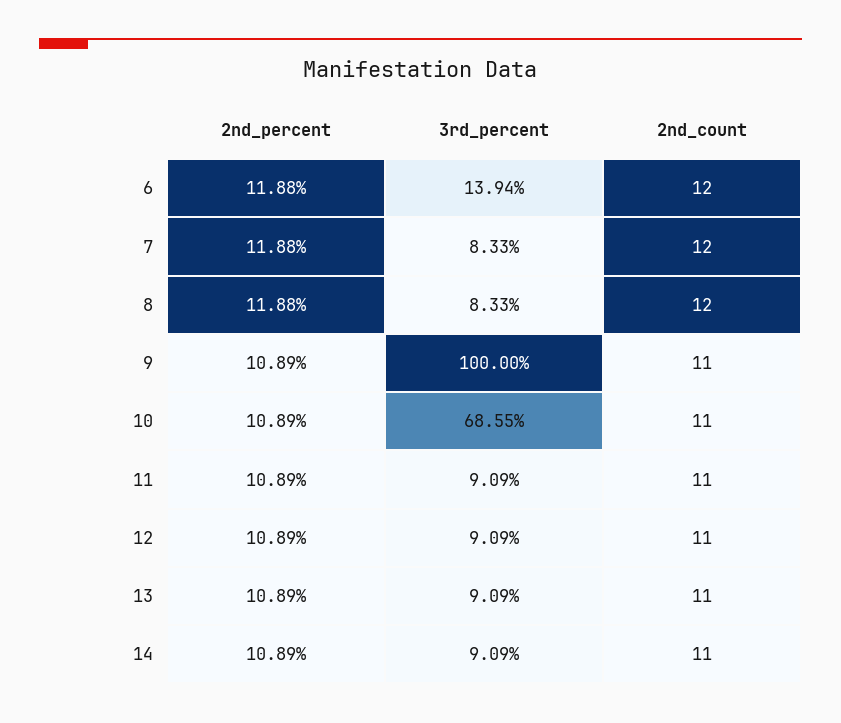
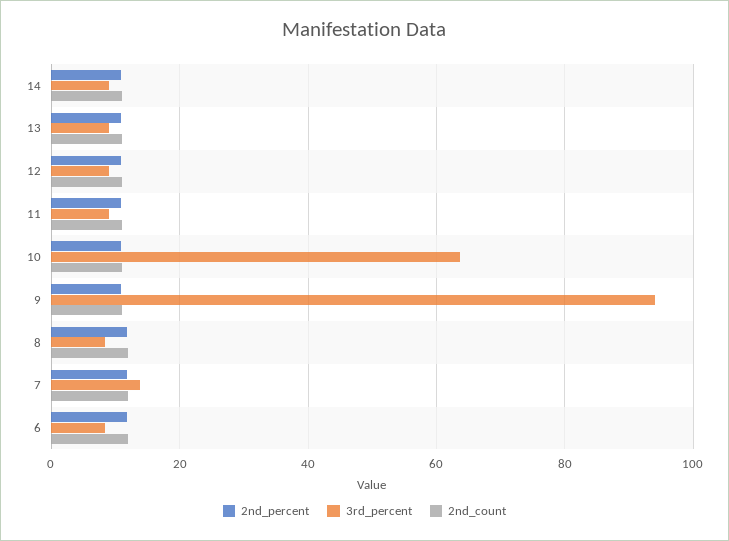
  {
    "2nd_percent": {
      "6": 11.88,
      "7": 11.88,
      "8": 11.88,
      "9": 10.89,
      "10": 10.89,
      "11": 10.89,
      "12": 10.89,
      "13": 10.89,
      "14": 10.89
    },
    "3rd_percent": {
-     "6": 13.94,
+     "6": 8,
-     "7": 8.33,
+     "7": 14,
      "8": 8.33,
-     "9": 100,
+     "9": 94,
-     "10": 68.55,
+     "10": 64,
      "11": 9.09,
      "12": 9.09,
      "13": 9.09,
      "14": 9.09
    },
    "2nd_count": {
      "6": 12,
      "7": 12,
      "8": 12,
      "9": 11,
      "10": 11,
      "11": 11,
      "12": 11,
      "13": 11,
      "14": 11
    }
  }

